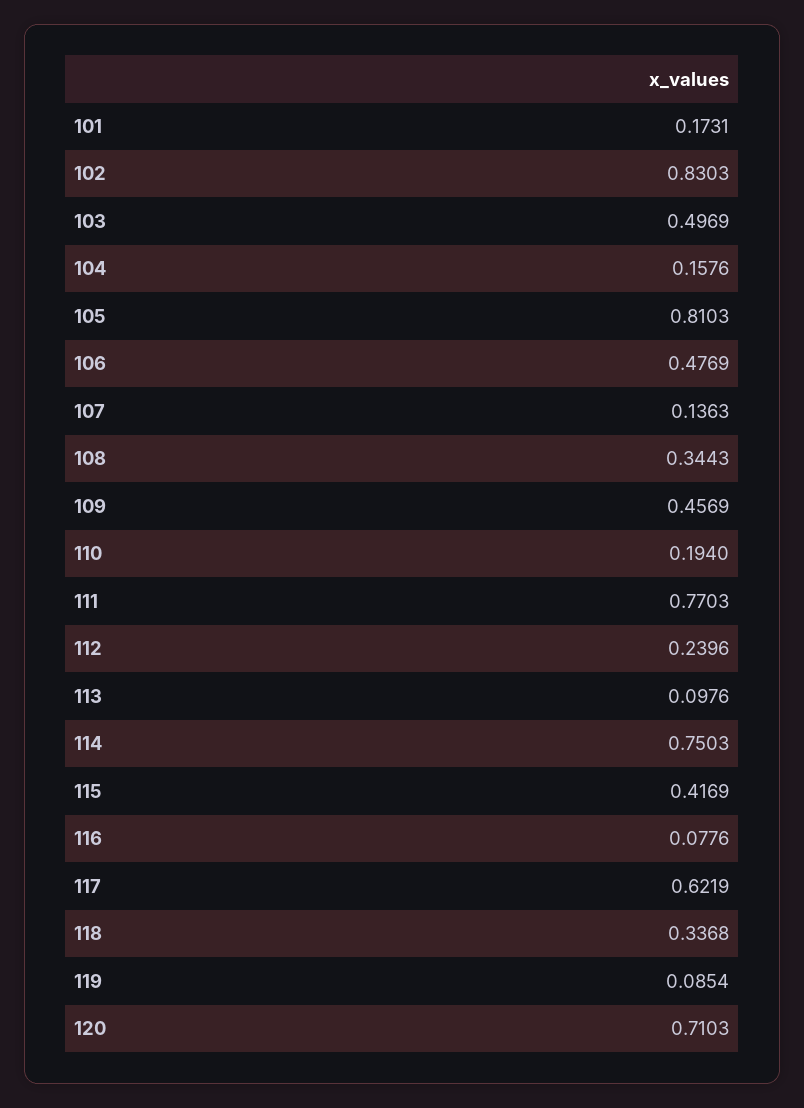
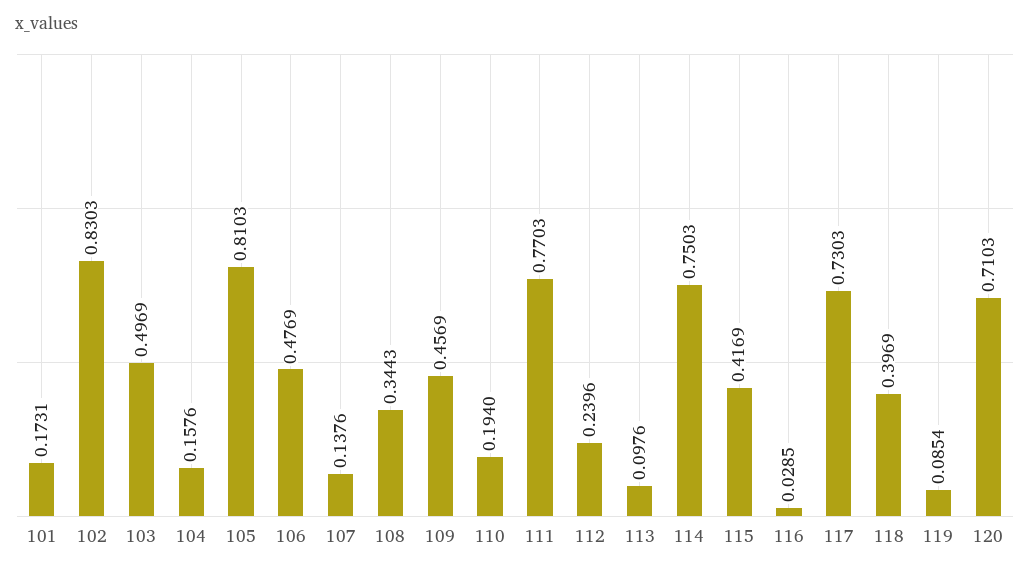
  {
    "101": 0.1731,
    "102": 0.8303,
    "103": 0.4969,
    "104": 0.1576,
    "105": 0.8103,
    "106": 0.4769,
-   "107": 0.1363,
+   "107": 0.1376,
    "108": 0.3443,
    "109": 0.4569,
    "110": 0.194,
    "111": 0.7703,
    "112": 0.2396,
    "113": 0.0976,
    "114": 0.7503,
    "115": 0.4169,
-   "116": 0.0776,
+   "116": 0.0285,
-   "117": 0.6219,
+   "117": 0.7303,
-   "118": 0.3368,
+   "118": 0.3969,
    "119": 0.0854,
    "120": 0.7103
  }

